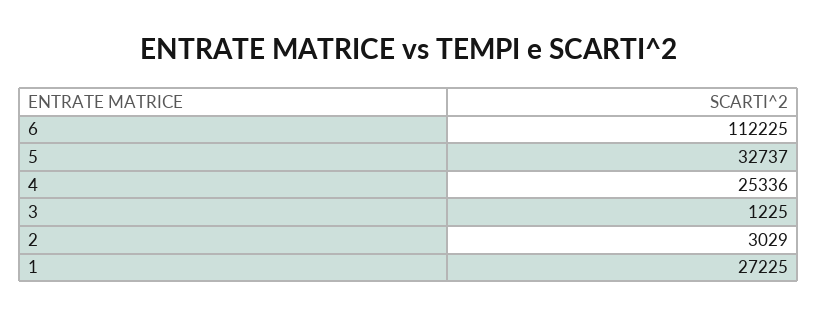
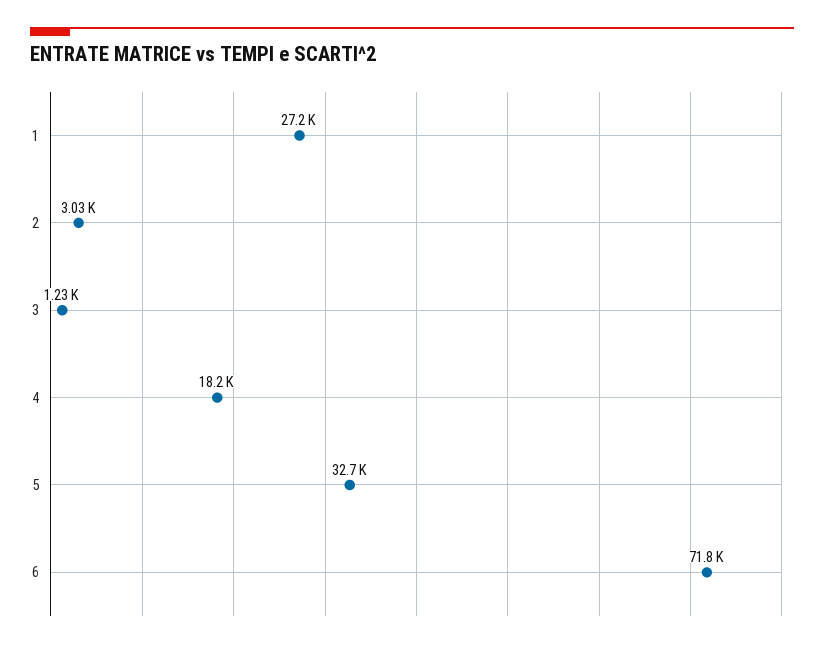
  {
-   "6": 112225,
+   "6": 71800,
    "5": 32737,
-   "4": 25336,
+   "4": 18200,
    "3": 1225,
    "2": 3029,
    "1": 27225
  }

